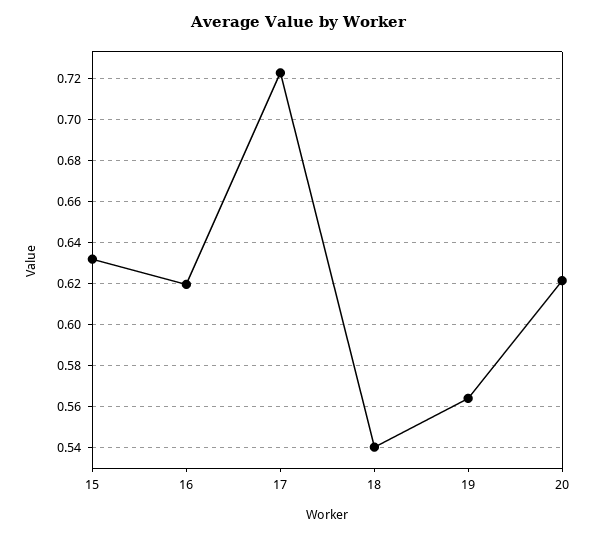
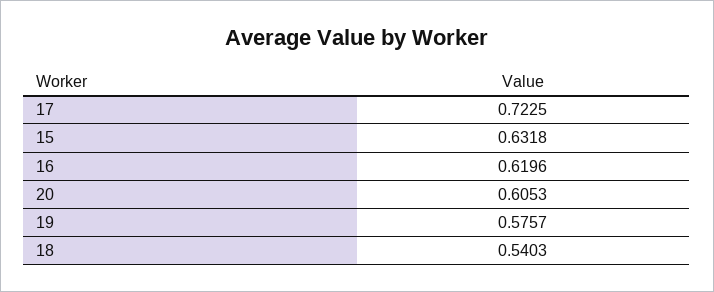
  {
    "15": 0.6318,
    "16": 0.6196,
    "17": 0.7225,
    "18": 0.5403,
-   "19": 0.565,
+   "19": 0.5757,
-   "20": 0.62
+   "20": 0.6053
  }

